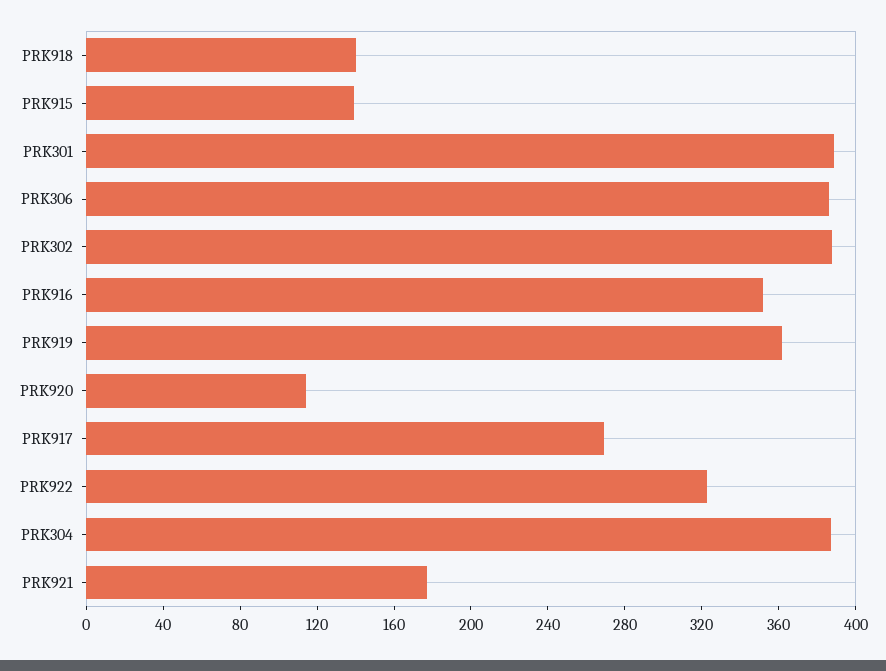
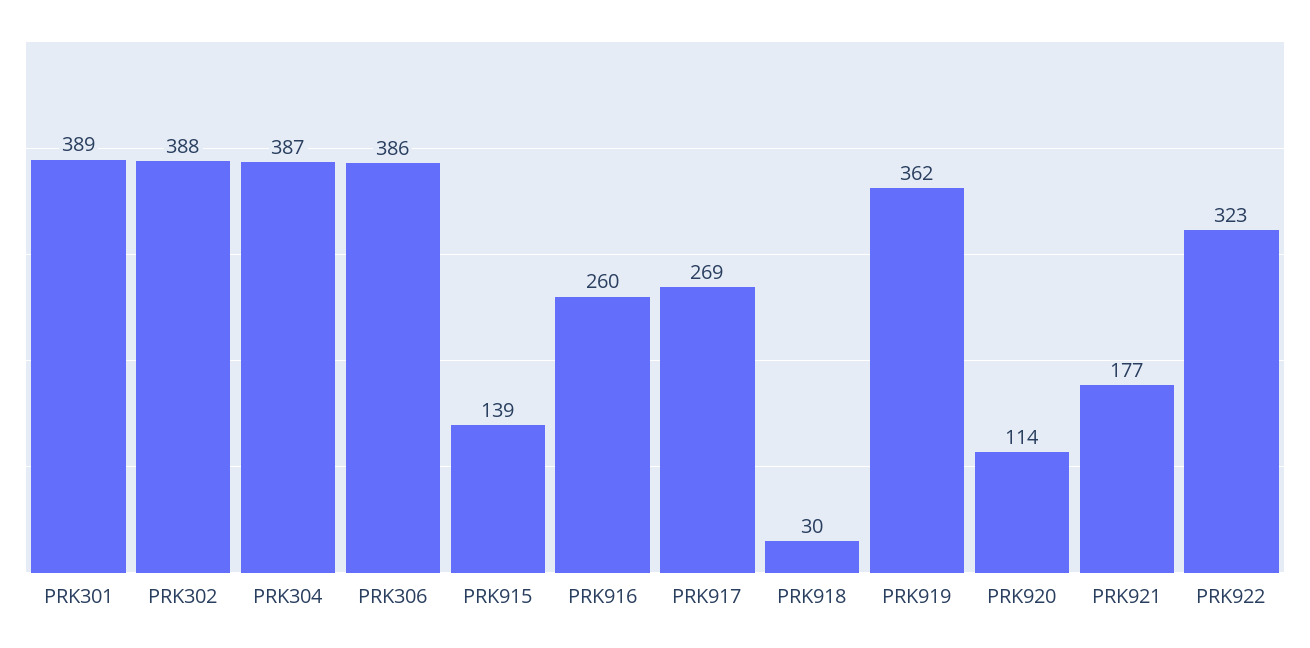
  {
-   "PRK918": 140,
+   "PRK918": 30,
    "PRK915": 139,
    "PRK301": 389,
    "PRK306": 386,
    "PRK302": 388,
-   "PRK916": 350,
+   "PRK916": 260,
    "PRK919": 362,
    "PRK920": 114,
    "PRK917": 269,
    "PRK922": 323,
    "PRK304": 387,
    "PRK921": 177
  }

